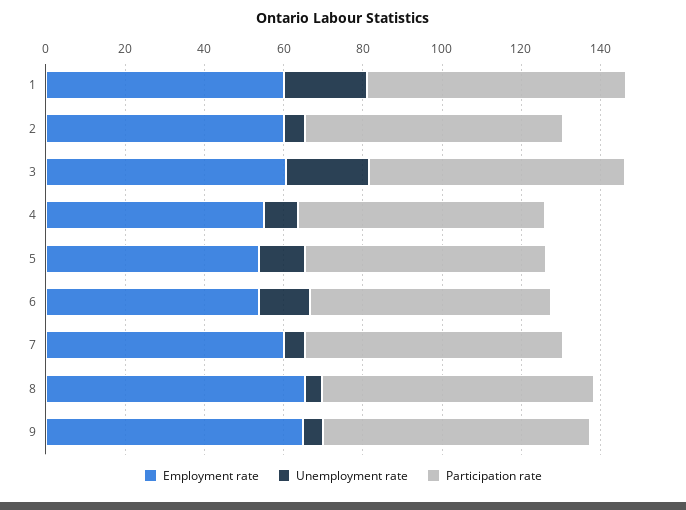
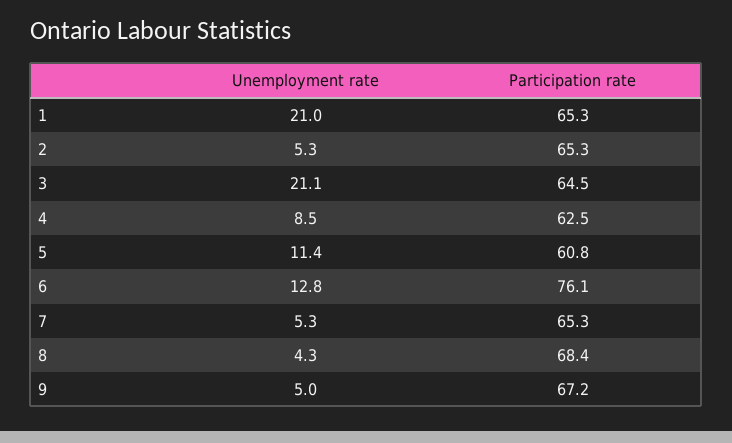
  {
-   "Employment rate": {
-     "1": 60,
-     "2": 60,
-     "3": 60,
-     "4": 55,
-     "5": 55,
-     "6": 55,
-     "7": 60,
-     "8": 65,
-     "9": 65
-   },
    "Unemployment rate": {
      "1": 21,
      "2": 5.3,
      "3": 21.1,
      "4": 8.5,
      "5": 11.4,
      "6": 12.8,
      "7": 5.3,
      "8": 4.3,
      "9": 5
    },
    "Participation rate": {
      "1": 65.3,
      "2": 65.3,
      "3": 64.5,
      "4": 62.5,
      "5": 60.8,
-     "6": 60,
+     "6": 76.1,
      "7": 65.3,
      "8": 68.4,
      "9": 67.2
    }
  }

